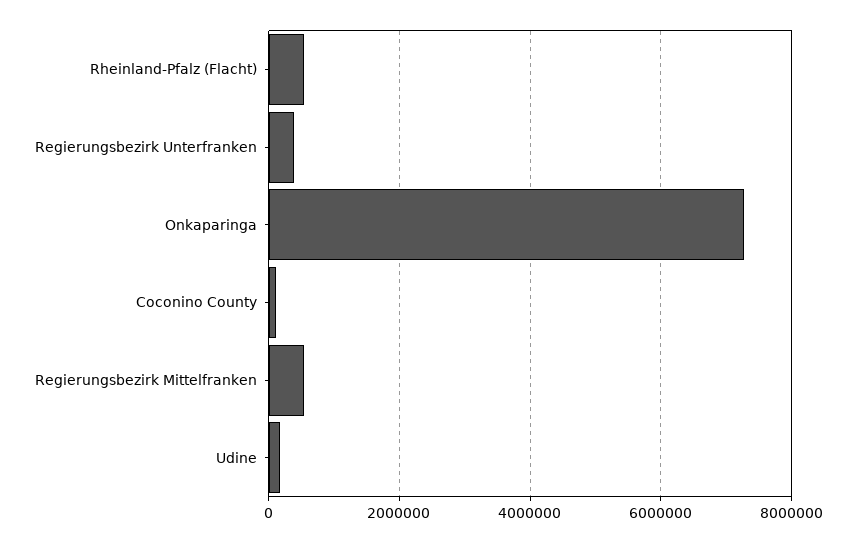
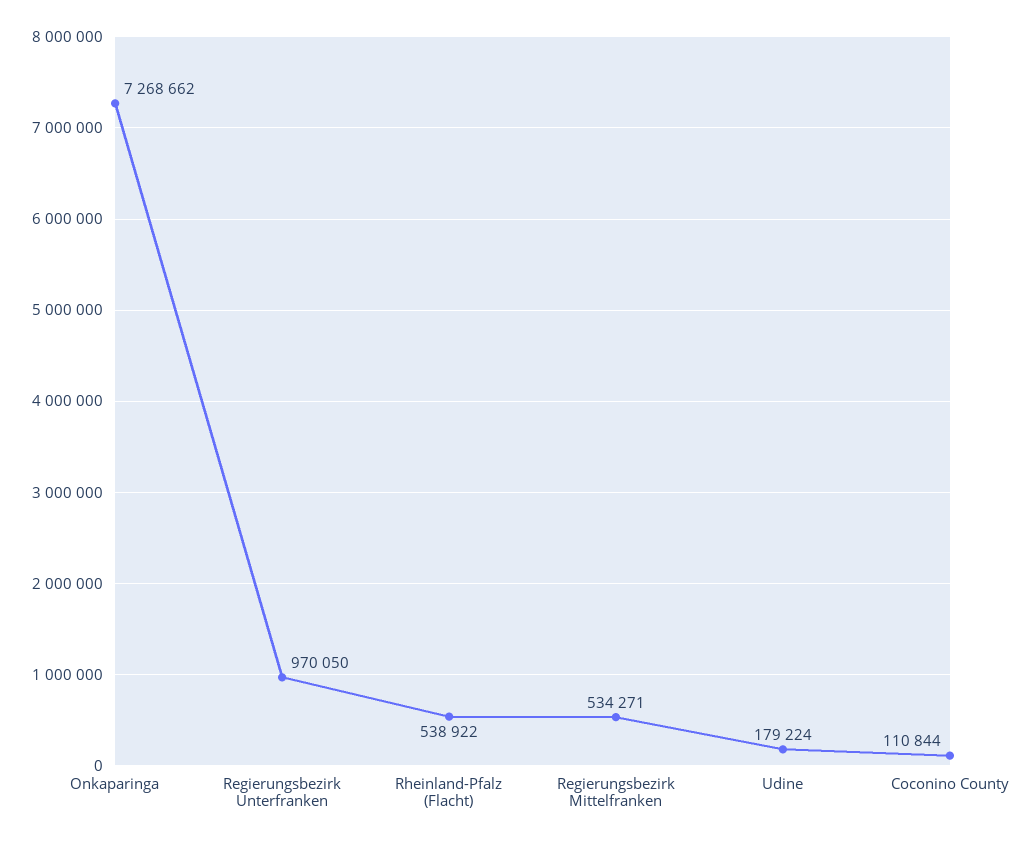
  {
    "Rheinland-Pfalz (Flacht)": 538922,
-   "Regierungsbezirk Unterfranken": 400000,
+   "Regierungsbezirk Unterfranken": 970050,
    "Onkaparinga": 7268662,
    "Coconino County": 110844,
    "Regierungsbezirk Mittelfranken": 534271,
    "Udine": 179224
  }

